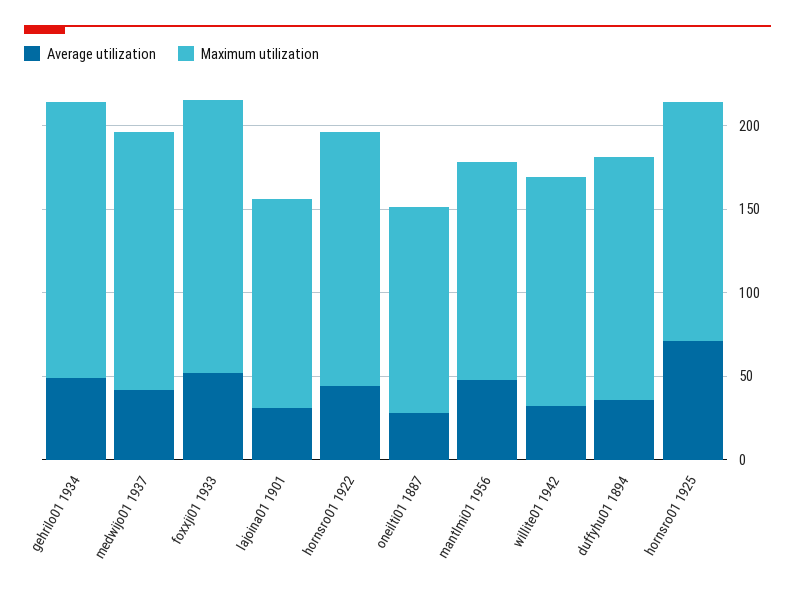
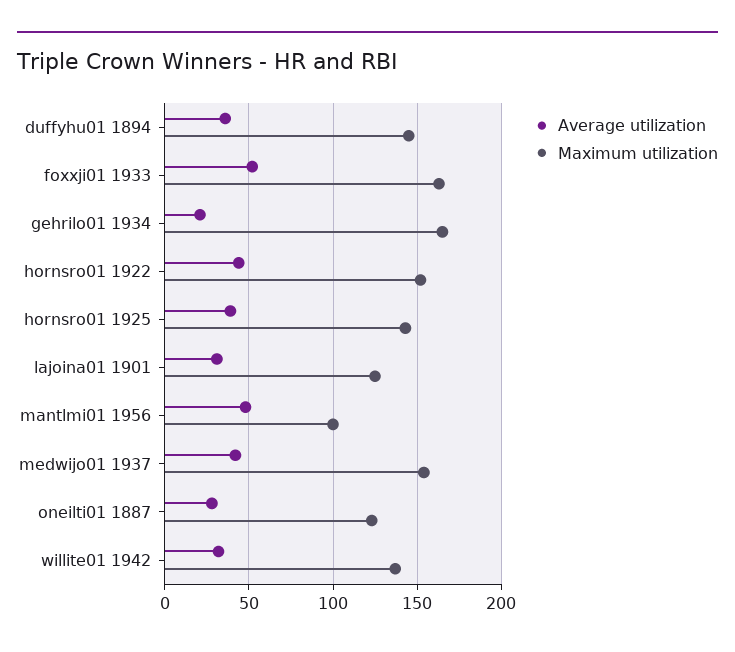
  {
    "Average utilization": {
-     "gehrilo01 1934": 50,
+     "gehrilo01 1934": 20,
      "medwijo01 1937": 40,
      "foxxji01 1933": 50,
      "lajoina01 1901": 30,
      "hornsro01 1922": 45,
      "oneilti01 1887": 30,
      "mantlmi01 1956": 50,
      "willite01 1942": 30,
      "duffyhu01 1894": 35,
-     "hornsro01 1925": 70
+     "hornsro01 1925": 40
    },
    "Maximum utilization": {
      "gehrilo01 1934": 165,
      "medwijo01 1937": 155,
      "foxxji01 1933": 165,
      "lajoina01 1901": 125,
      "hornsro01 1922": 150,
      "oneilti01 1887": 125,
-     "mantlmi01 1956": 130,
+     "mantlmi01 1956": 100,
      "willite01 1942": 135,
      "duffyhu01 1894": 145,
      "hornsro01 1925": 145
    }
  }

